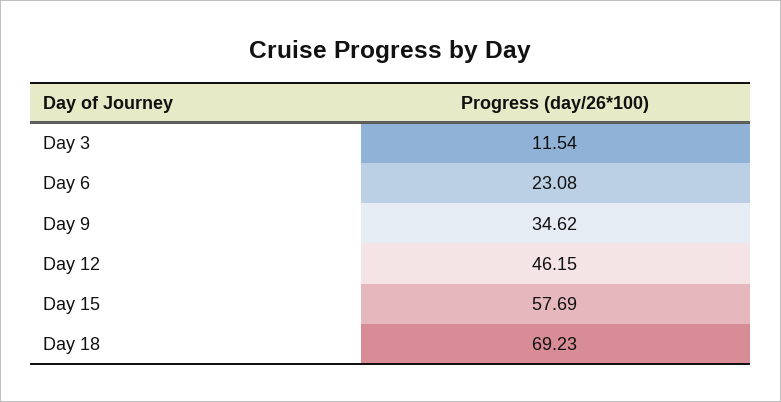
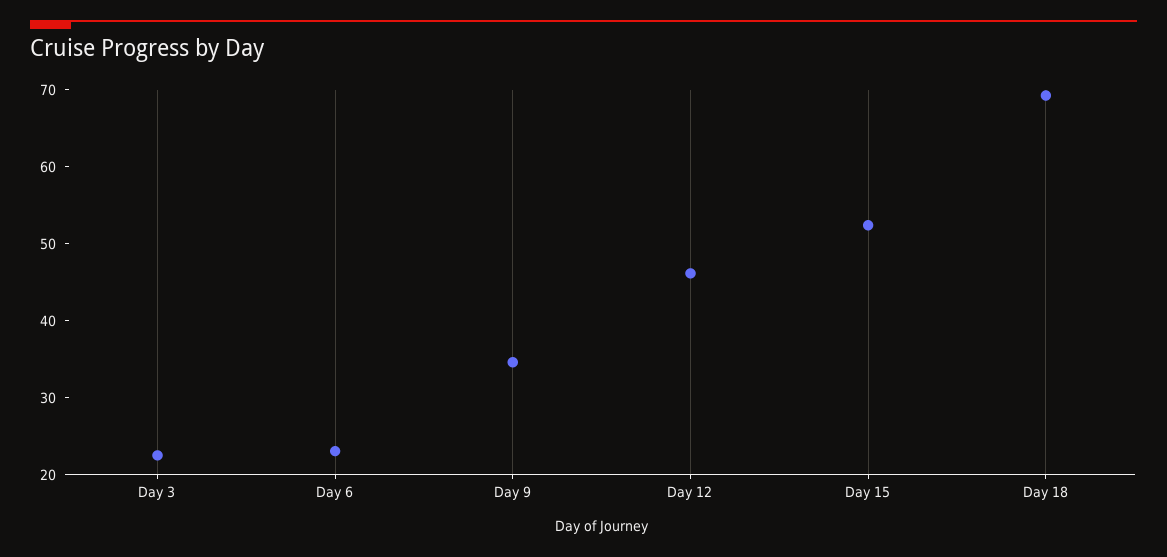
  {
-   "Day 3": 11.54,
+   "Day 3": 22,
    "Day 6": 23.08,
    "Day 9": 34.62,
    "Day 12": 46.15,
-   "Day 15": 57.69,
+   "Day 15": 52,
    "Day 18": 69.23
  }

